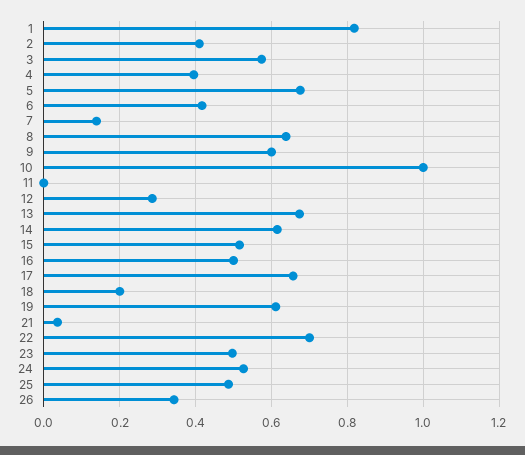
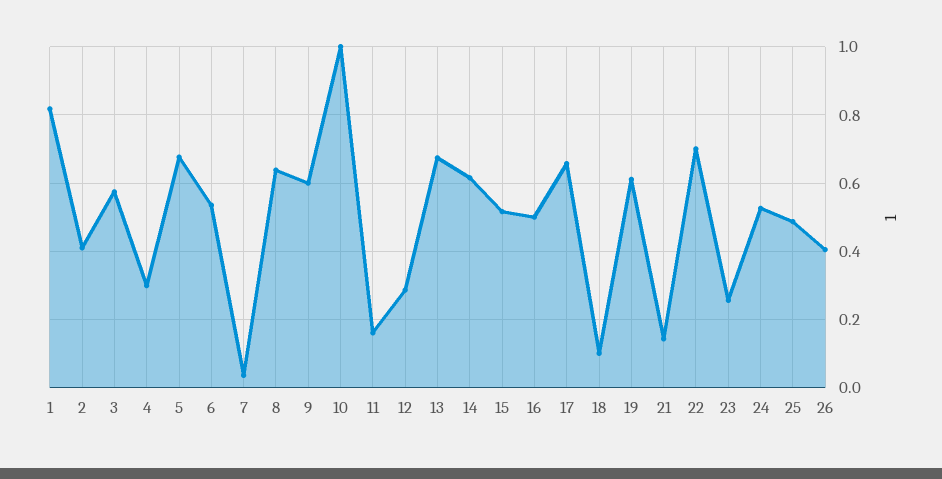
  {
    "1": 0.82,
    "2": 0.42,
    "3": 0.58,
-   "4": 0.4,
+   "4": 0.3,
    "5": 0.68,
-   "6": 0.42,
+   "6": 0.54,
-   "7": 0.14,
+   "7": 0.04,
    "8": 0.64,
    "9": 0.6,
    "10": 1,
-   "11": 0,
+   "11": 0.16,
    "12": 0.28,
    "13": 0.68,
    "14": 0.62,
    "15": 0.52,
    "16": 0.5,
    "17": 0.66,
-   "18": 0.2,
+   "18": 0.1,
    "19": 0.62,
-   "21": 0.04,
+   "21": 0.14,
    "22": 0.7,
-   "23": 0.5,
+   "23": 0.26,
    "24": 0.52,
    "25": 0.48,
-   "26": 0.34
+   "26": 0.4
  }

